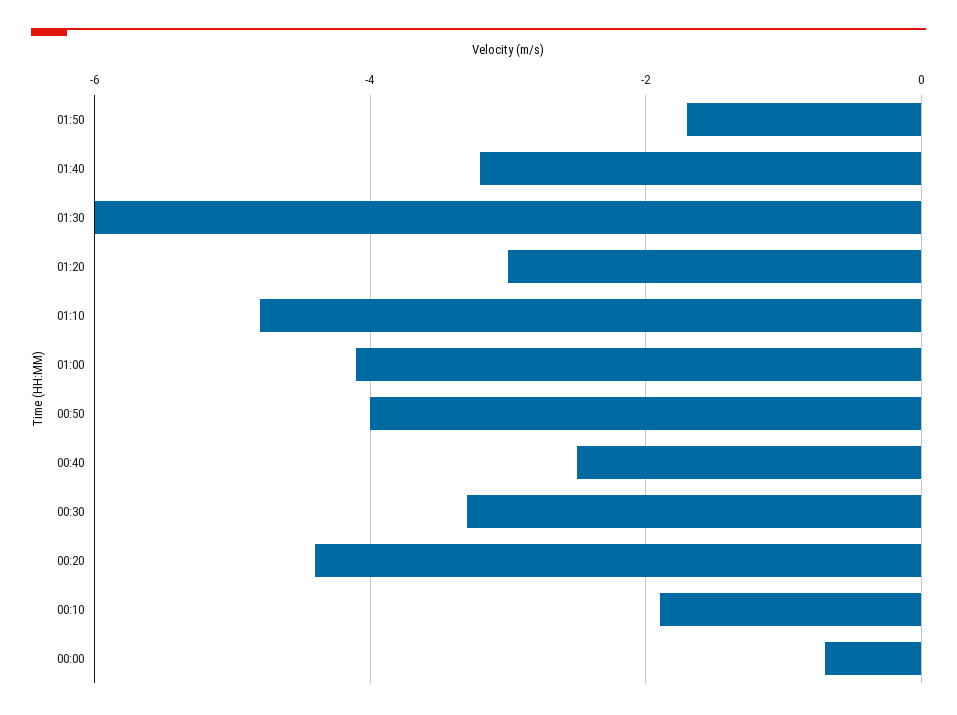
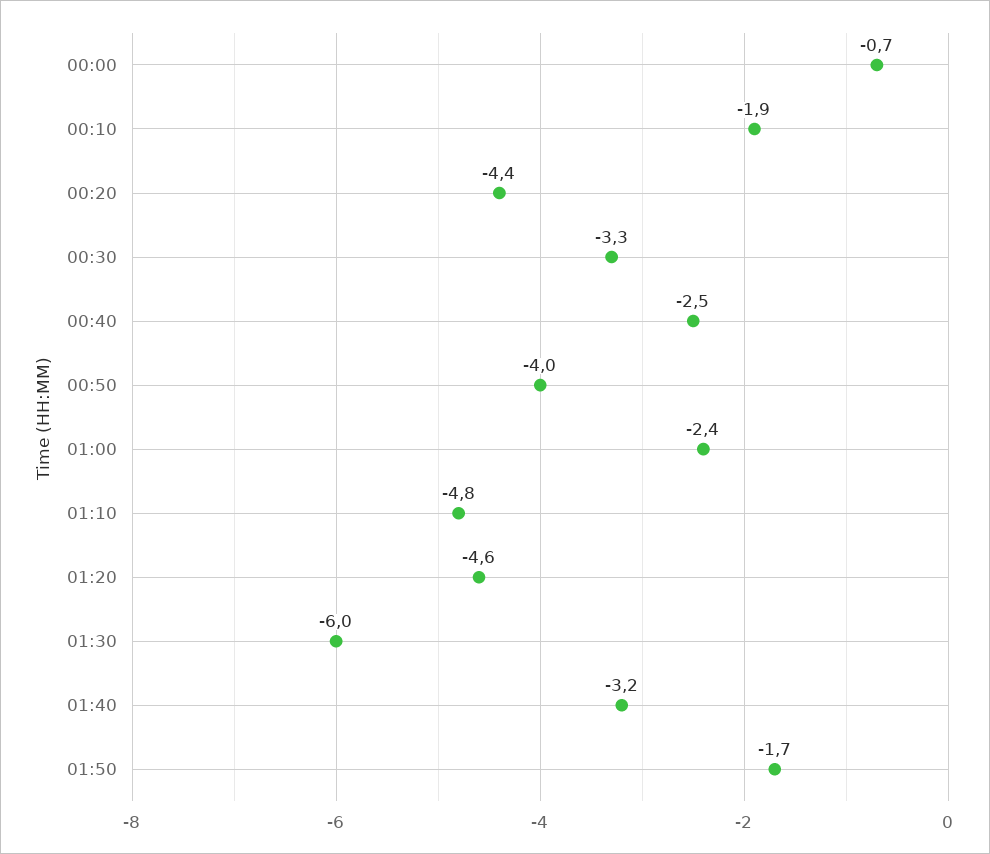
  {
    "01:50": -1.7,
    "01:40": -3.2,
    "01:30": -6,
-   "01:20": -3,
+   "01:20": -4.6,
    "01:10": -4.8,
-   "01:00": -4,
+   "01:00": -2.4,
    "00:50": -4,
    "00:40": -2.5,
    "00:30": -3.3,
    "00:20": -4.4,
    "00:10": -1.9,
    "00:00": -0.7
  }

